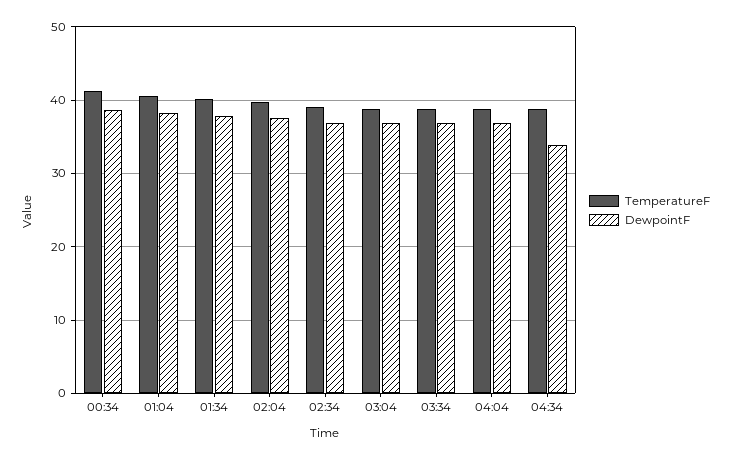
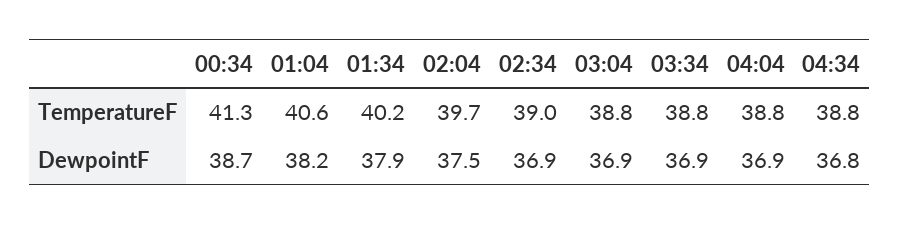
  {
    "TemperatureF": {
      "00:34": 41.3,
      "01:04": 40.6,
      "01:34": 40.2,
      "02:04": 39.7,
      "02:34": 39,
      "03:04": 38.8,
      "03:34": 38.8,
      "04:04": 38.8,
      "04:34": 38.8
    },
    "DewpointF": {
      "00:34": 38.7,
      "01:04": 38.2,
      "01:34": 37.9,
      "02:04": 37.5,
      "02:34": 36.9,
      "03:04": 36.9,
      "03:34": 36.9,
      "04:04": 36.9,
-     "04:34": 34
+     "04:34": 36.8
    }
  }

